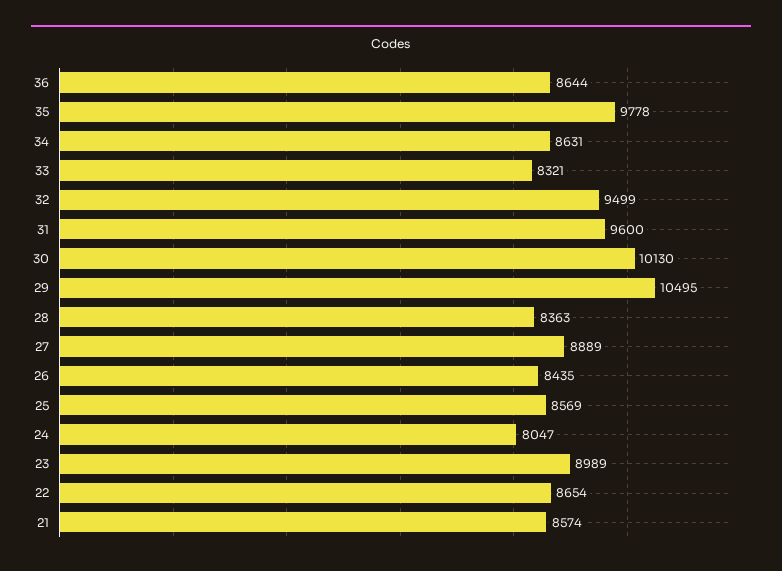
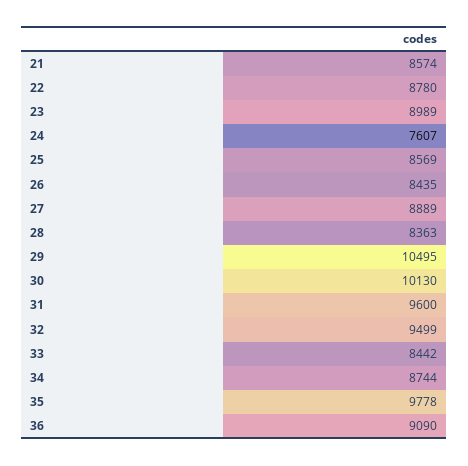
  {
-   "36": 8644,
+   "36": 9090,
    "35": 9778,
-   "34": 8631,
+   "34": 8744,
-   "33": 8321,
+   "33": 8442,
    "32": 9499,
    "31": 9600,
    "30": 10130,
    "29": 10495,
    "28": 8363,
    "27": 8889,
    "26": 8435,
    "25": 8569,
-   "24": 8047,
+   "24": 7607,
    "23": 8989,
-   "22": 8654,
+   "22": 8780,
    "21": 8574
  }

